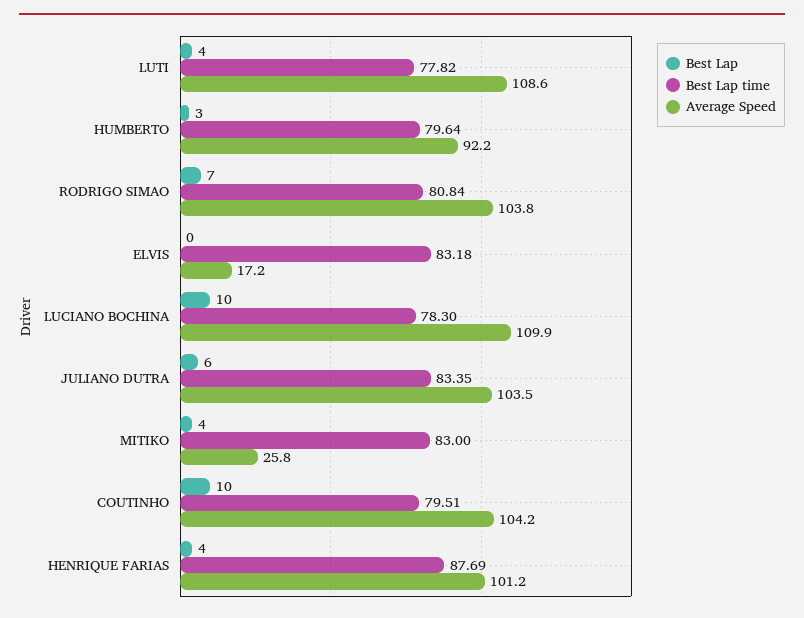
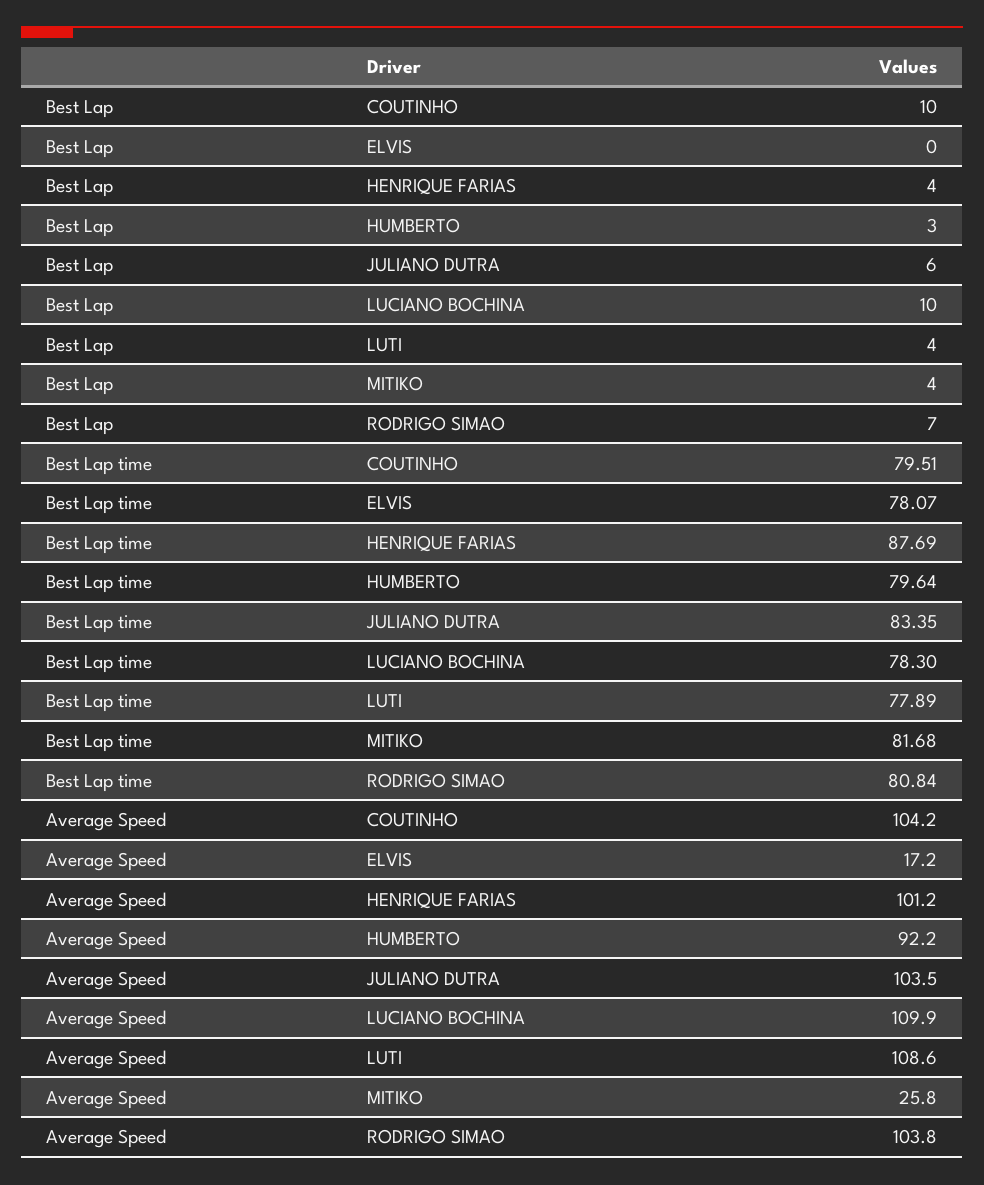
  {
    "Best Lap": {
      "LUTI": 4,
      "HUMBERTO": 3,
      "RODRIGO SIMAO": 7,
      "ELVIS": 0,
      "LUCIANO BOCHINA": 10,
      "JULIANO DUTRA": 6,
      "MITIKO": 4,
      "COUTINHO": 10,
      "HENRIQUE FARIAS": 4
    },
    "Best Lap time": {
-     "LUTI": 77.82,
+     "LUTI": 77.89,
      "HUMBERTO": 79.64,
      "RODRIGO SIMAO": 80.84,
-     "ELVIS": 83.18,
+     "ELVIS": 78.07,
      "LUCIANO BOCHINA": 78.3,
      "JULIANO DUTRA": 83.35,
-     "MITIKO": 83,
+     "MITIKO": 81.68,
      "COUTINHO": 79.51,
      "HENRIQUE FARIAS": 87.69
    },
    "Average Speed": {
      "LUTI": 108.6,
      "HUMBERTO": 92.2,
      "RODRIGO SIMAO": 103.8,
      "ELVIS": 17.2,
      "LUCIANO BOCHINA": 109.9,
      "JULIANO DUTRA": 103.5,
      "MITIKO": 25.8,
      "COUTINHO": 104.2,
      "HENRIQUE FARIAS": 101.2
    }
  }

